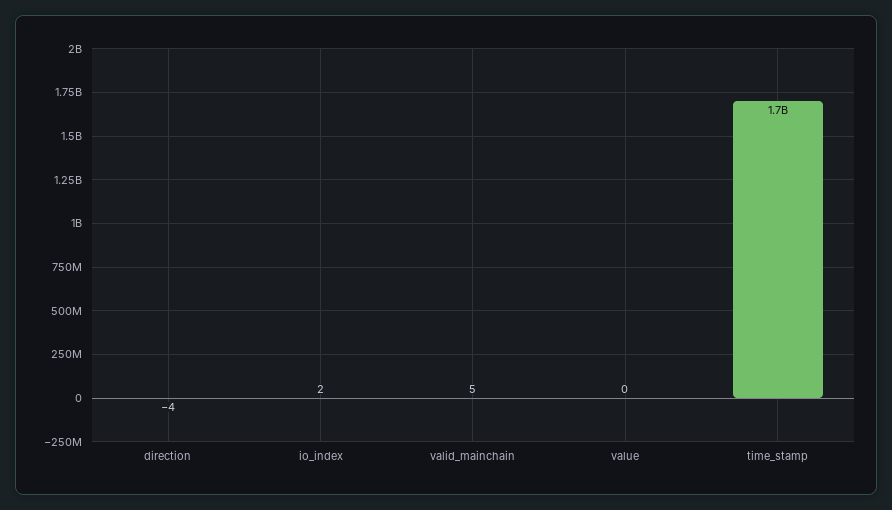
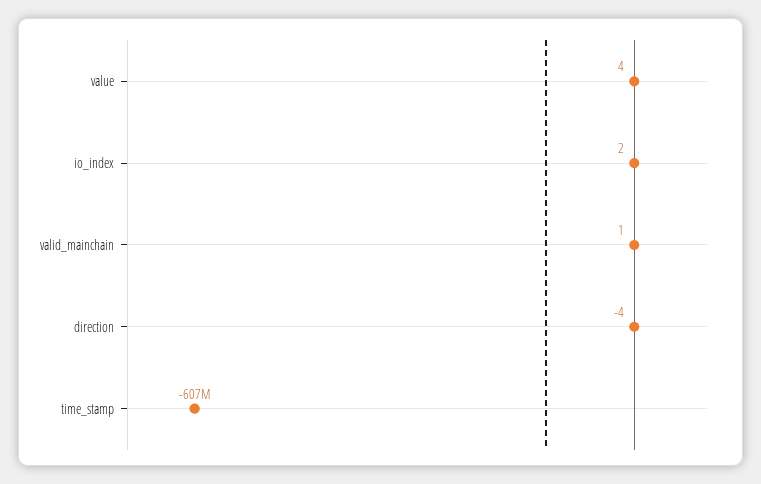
  {
    "direction": -4,
    "io_index": 2,
-   "valid_mainchain": 5,
+   "valid_mainchain": 1,
-   "value": 0,
+   "value": 4,
-   "time_stamp": 1700000000
+   "time_stamp": -607000000
  }

